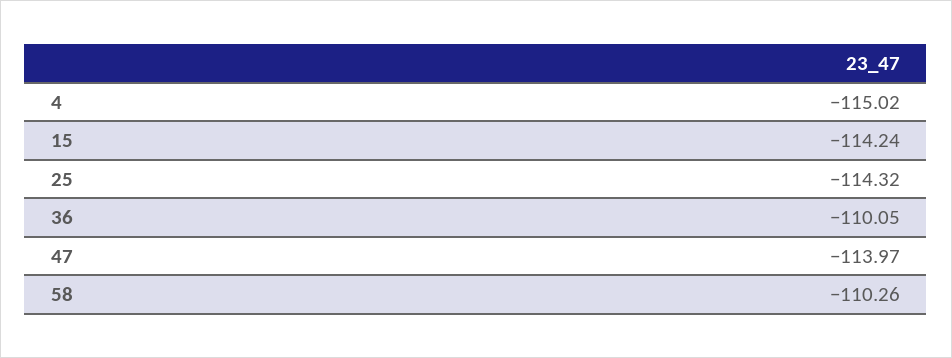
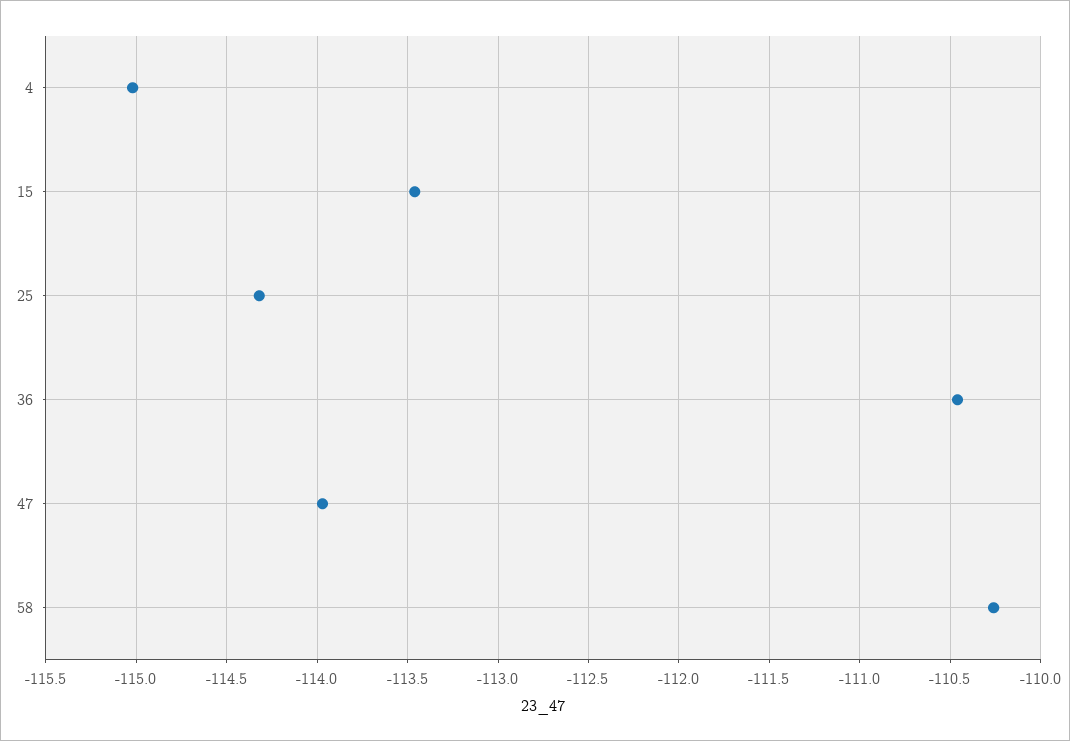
  {
    "4": -115.02,
-   "15": -114.24,
+   "15": -113.45,
    "25": -114.32,
-   "36": -110.05,
+   "36": -110.45,
    "47": -113.97,
    "58": -110.26
  }

